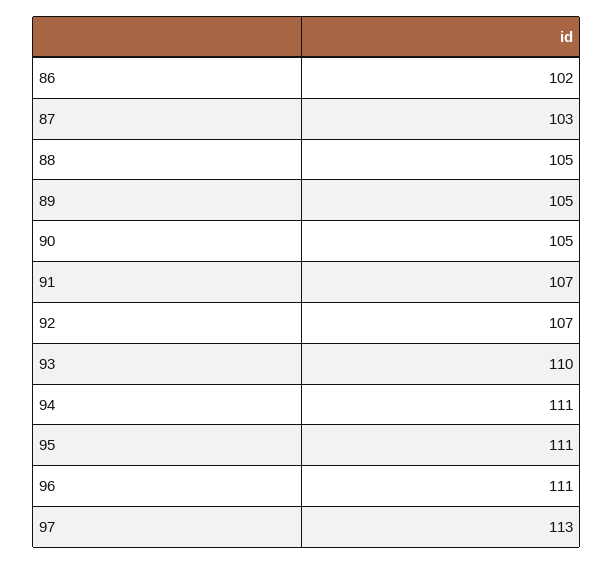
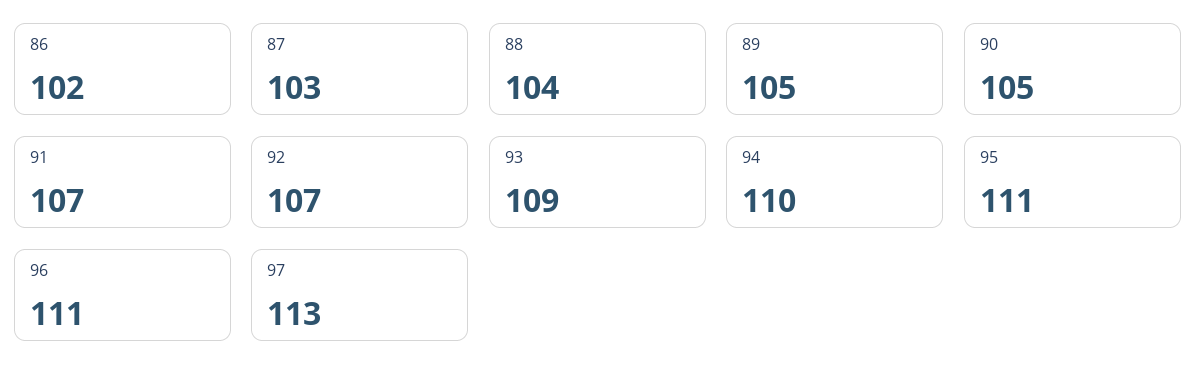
  {
    "86": 102,
    "87": 103,
-   "88": 105,
+   "88": 104,
    "89": 105,
    "90": 105,
    "91": 107,
    "92": 107,
-   "93": 110,
+   "93": 109,
-   "94": 111,
+   "94": 110,
    "95": 111,
    "96": 111,
    "97": 113
  }

